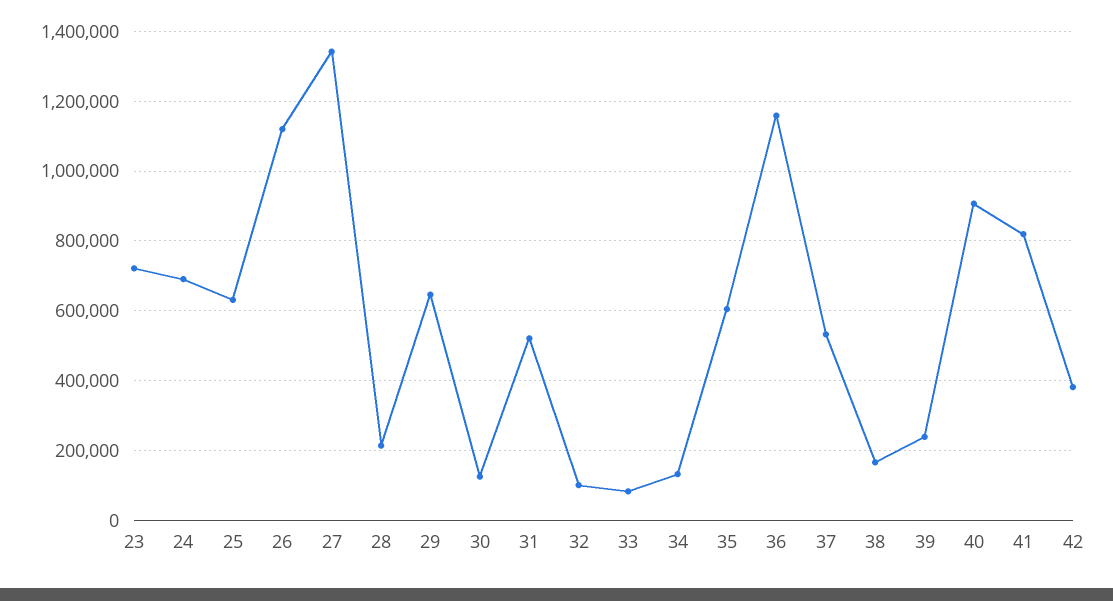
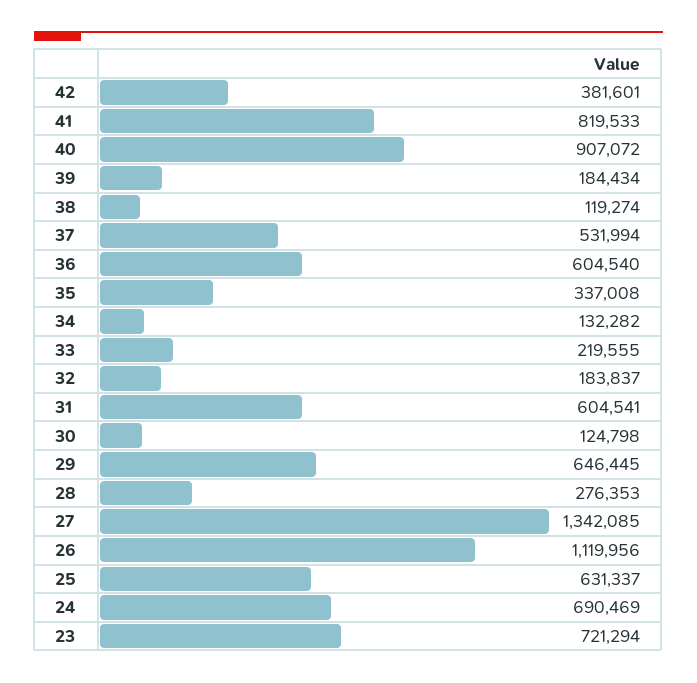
  {
    "23": 721294,
    "24": 690469,
    "25": 631337,
    "26": 1119956,
    "27": 1342085,
-   "28": 220000,
+   "28": 276353,
    "29": 646445,
    "30": 124798,
-   "31": 520000,
+   "31": 604541,
-   "32": 100000,
+   "32": 183837,
-   "33": 80000,
+   "33": 219555,
    "34": 132282,
-   "35": 600000,
+   "35": 337008,
-   "36": 1160000,
+   "36": 604540,
    "37": 531994,
-   "38": 160000,
+   "38": 119274,
-   "39": 240000,
+   "39": 184434,
    "40": 907072,
    "41": 819533,
    "42": 381601
  }

